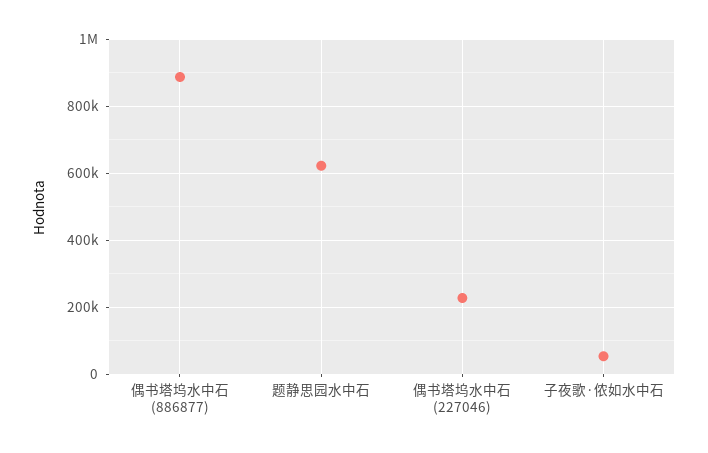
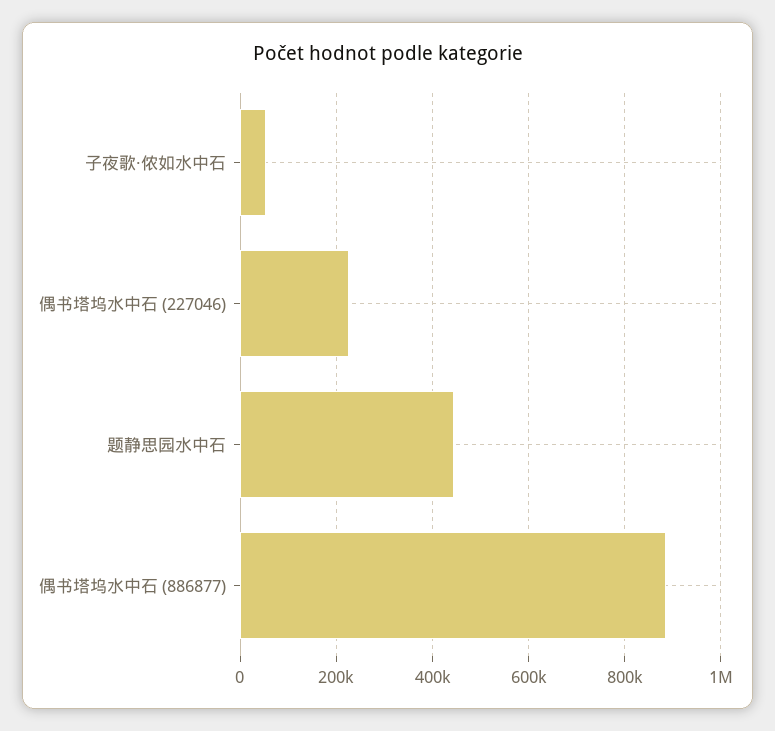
  {
    "偶书塔坞水中石 (886877)": 880000,
-   "题静思园水中石": 620000,
+   "题静思园水中石": 440000,
    "偶书塔坞水中石 (227046)": 220000,
    "子夜歌·侬如水中石": 60000
  }

